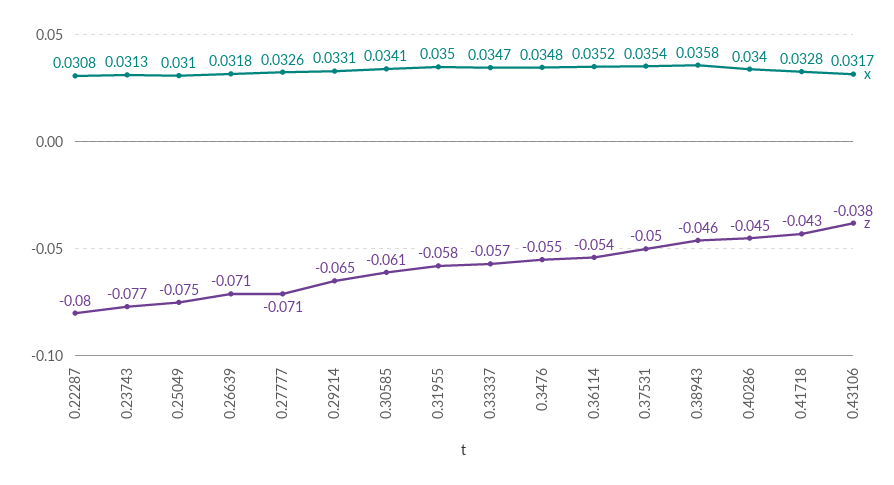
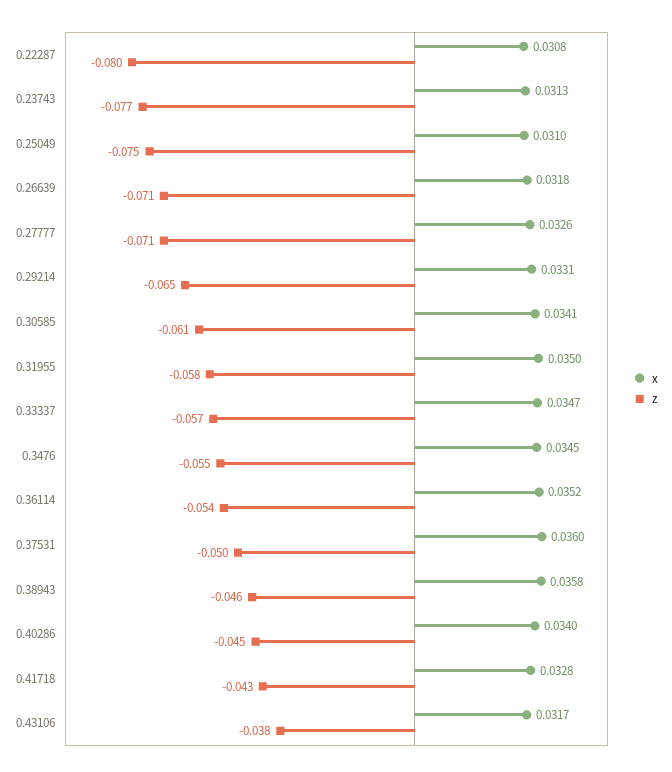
  {
    "x": {
      "0.22287": 0.0308,
      "0.23743": 0.0313,
      "0.25049": 0.031,
      "0.26639": 0.0318,
      "0.27777": 0.0326,
      "0.29214": 0.0331,
      "0.30585": 0.0341,
      "0.31955": 0.035,
      "0.33337": 0.0347,
-     "0.3476": 0.0348,
+     "0.3476": 0.0345,
      "0.36114": 0.0352,
-     "0.37531": 0.0354,
+     "0.37531": 0.036,
      "0.38943": 0.0358,
      "0.40286": 0.034,
      "0.41718": 0.0328,
      "0.43106": 0.0317
    },
    "z": {
      "0.22287": -0.08,
      "0.23743": -0.077,
      "0.25049": -0.075,
      "0.26639": -0.071,
      "0.27777": -0.071,
      "0.29214": -0.065,
      "0.30585": -0.061,
      "0.31955": -0.058,
      "0.33337": -0.057,
      "0.3476": -0.055,
      "0.36114": -0.054,
      "0.37531": -0.05,
      "0.38943": -0.046,
      "0.40286": -0.045,
      "0.41718": -0.043,
      "0.43106": -0.038
    }
  }

